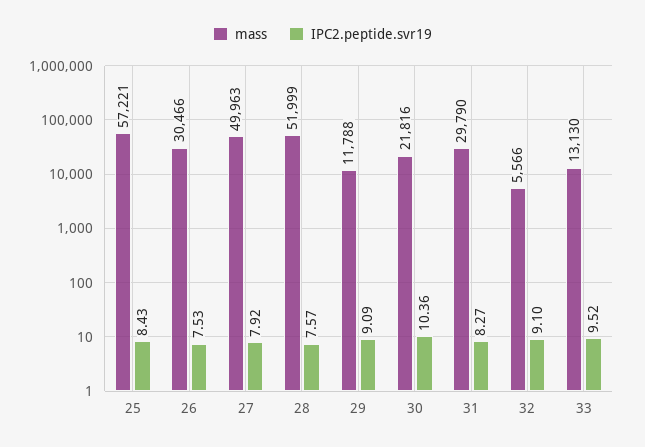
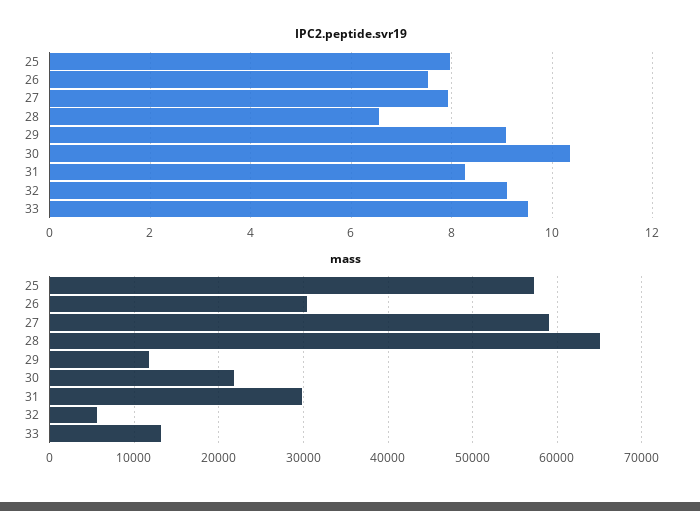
  {
    "mass": {
      "25": 57221,
      "26": 30466,
-     "27": 49963,
+     "27": 59000,
-     "28": 51999,
+     "28": 65000,
      "29": 11788,
      "30": 21816,
      "31": 29790,
      "32": 5566,
      "33": 13130
    },
    "IPC2.peptide.svr19": {
-     "25": 8.43,
+     "25": 8,
      "26": 7.53,
      "27": 7.92,
-     "28": 7.57,
+     "28": 6.6,
      "29": 9.09,
      "30": 10.36,
      "31": 8.27,
      "32": 9.1,
      "33": 9.52
    }
  }

